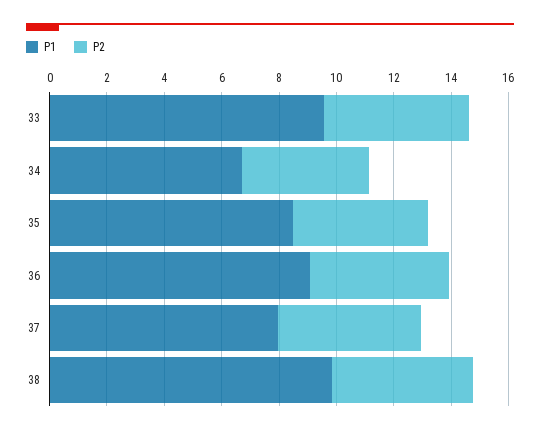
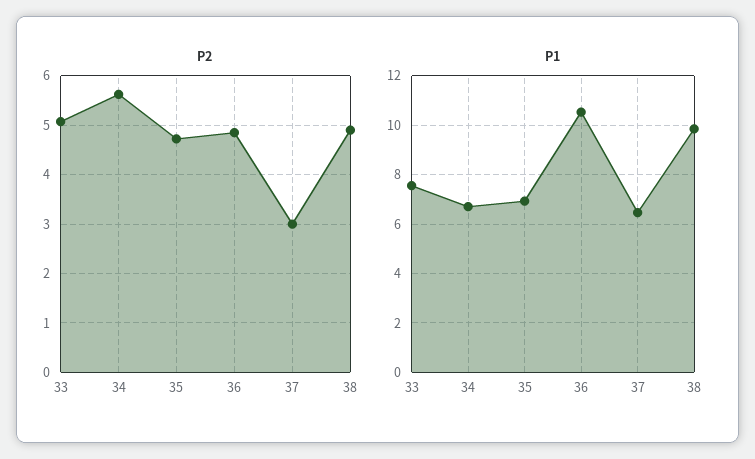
  {
    "P1": {
-     "33": 9.5,
+     "33": 7.5,
      "34": 6.75,
-     "35": 8.5,
+     "35": 7,
-     "36": 9,
+     "36": 10.5,
-     "37": 8,
+     "37": 6.5,
      "38": 9.75
    },
    "P2": {
      "33": 5,
-     "34": 4.5,
+     "34": 5.6,
      "35": 4.8,
      "36": 4.8,
-     "37": 5,
+     "37": 3,
      "38": 5
    }
  }

